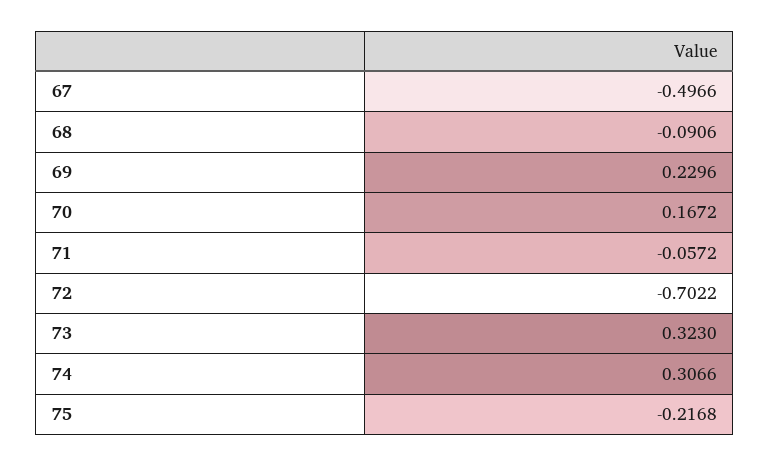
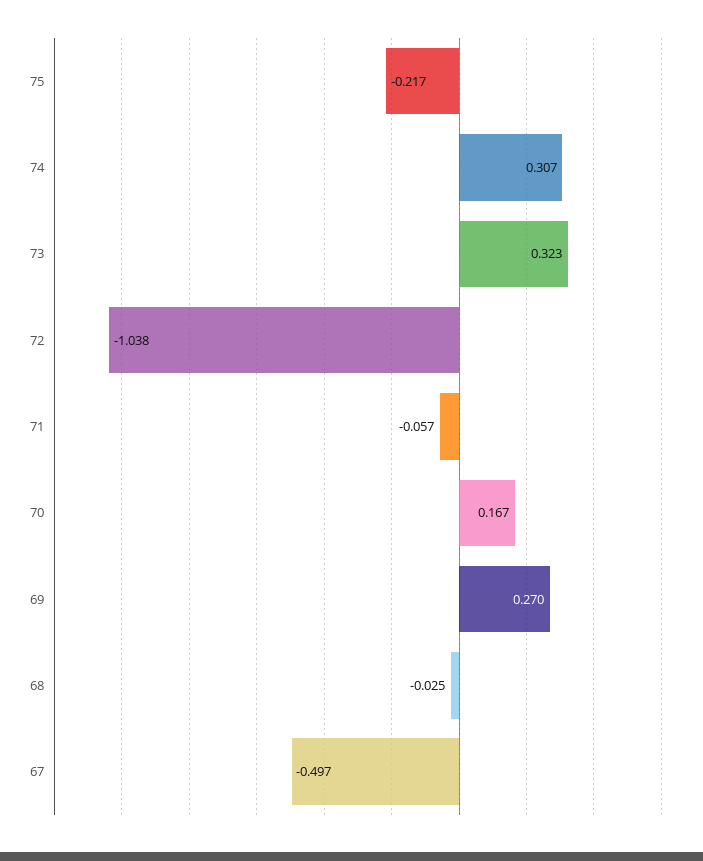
  {
    "67": -0.4966,
-   "68": -0.0906,
+   "68": -0.025,
-   "69": 0.2296,
+   "69": 0.27,
    "70": 0.1672,
    "71": -0.0572,
-   "72": -0.7022,
+   "72": -1.038,
    "73": 0.323,
    "74": 0.3066,
    "75": -0.2168
  }

